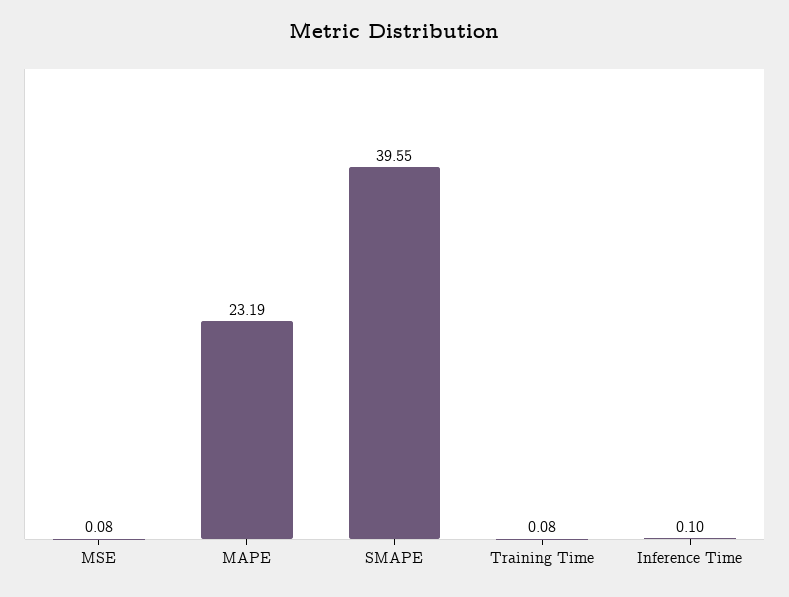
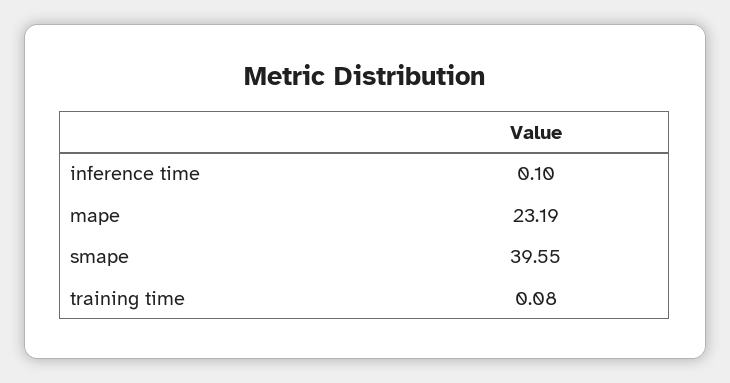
  {
-   "MSE": 0.08,
    "MAPE": 23.19,
    "SMAPE": 39.55,
    "Training Time": 0.08,
    "Inference Time": 0.1
  }

